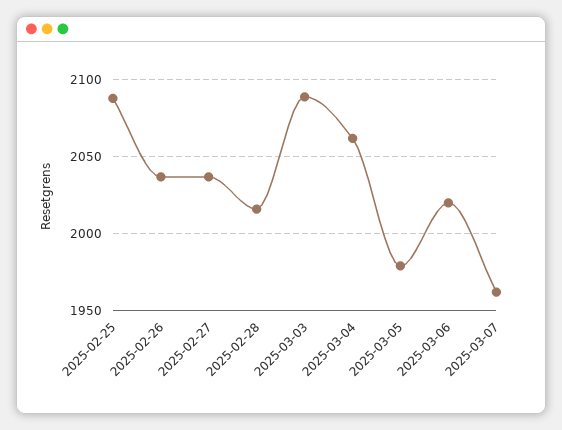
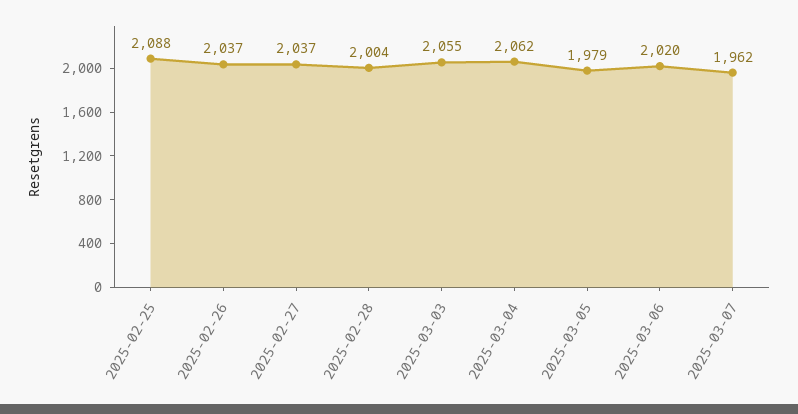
  {
    "2025-02-25": 2088,
    "2025-02-26": 2037,
    "2025-02-27": 2037,
-   "2025-02-28": 2015,
+   "2025-02-28": 2004,
-   "2025-03-03": 2090,
+   "2025-03-03": 2055,
    "2025-03-04": 2062,
    "2025-03-05": 1979,
    "2025-03-06": 2020,
    "2025-03-07": 1962
  }

